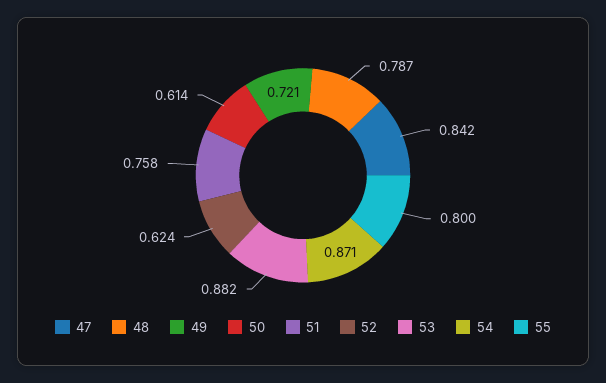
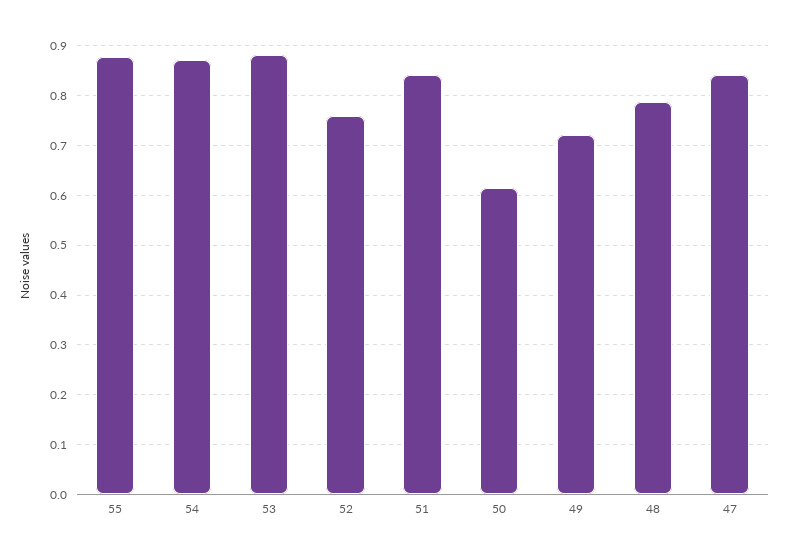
  {
    "47": 0.842,
    "48": 0.787,
    "49": 0.721,
    "50": 0.614,
-   "51": 0.758,
+   "51": 0.84,
-   "52": 0.624,
+   "52": 0.76,
    "53": 0.882,
    "54": 0.871,
-   "55": 0.8
+   "55": 0.88
  }

